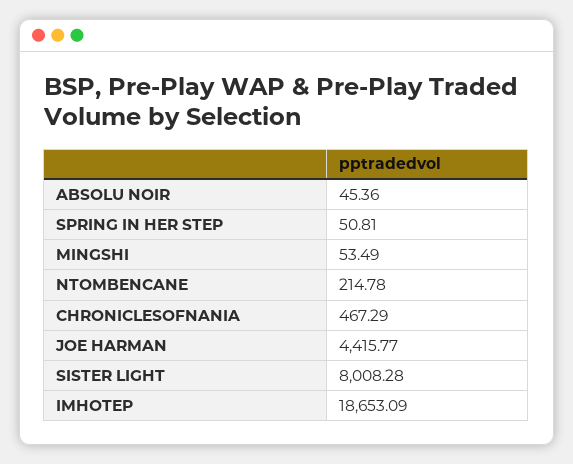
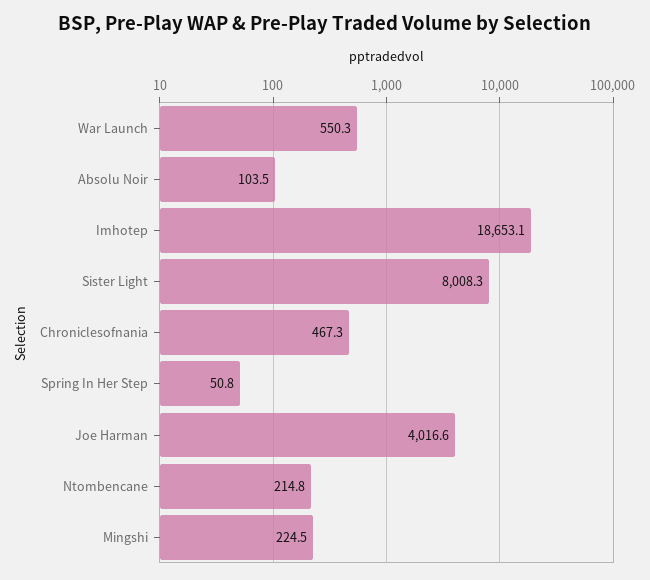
  {
-   "ABSOLU NOIR": 45.36,
+   "ABSOLU NOIR": 103.5,
    "SPRING IN HER STEP": 50.81,
-   "MINGSHI": 53.49,
+   "MINGSHI": 224.5,
    "NTOMBENCANE": 214.78,
    "CHRONICLESOFNANIA": 467.29,
-   "JOE HARMAN": 4415.77,
+   "JOE HARMAN": 4016.6,
    "SISTER LIGHT": 8008.28,
-   "IMHOTEP": 18653.09
+   "IMHOTEP": 18653.09,
+   "War Launch": 550.3
  }

